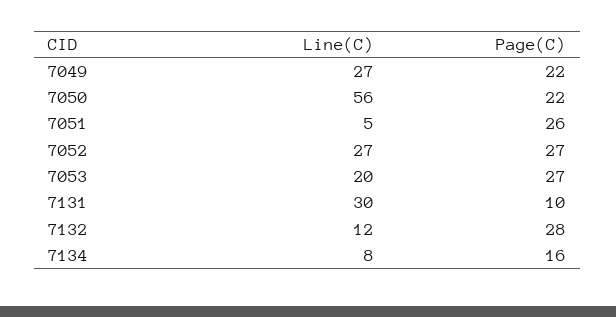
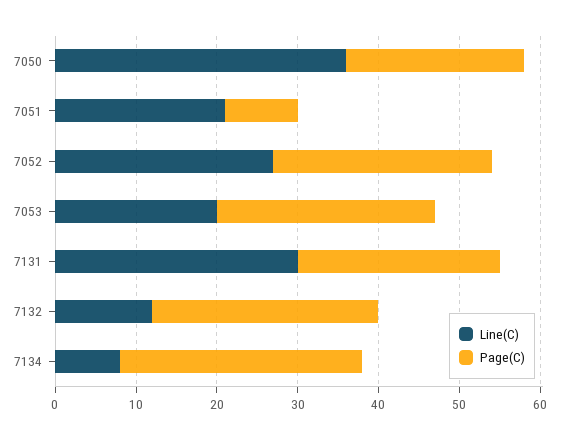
  {
    "Line(C)": {
-     "7049": 27,
-     "7050": 56,
+     "7050": 36,
-     "7051": 5,
+     "7051": 21,
      "7052": 27,
      "7053": 20,
      "7131": 30,
      "7132": 12,
      "7134": 8
    },
    "Page(C)": {
-     "7049": 22,
      "7050": 22,
-     "7051": 26,
+     "7051": 9,
      "7052": 27,
      "7053": 27,
-     "7131": 10,
+     "7131": 25,
      "7132": 28,
-     "7134": 16
+     "7134": 30
    }
  }

